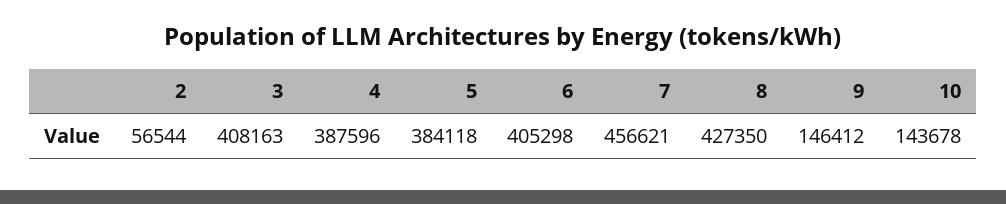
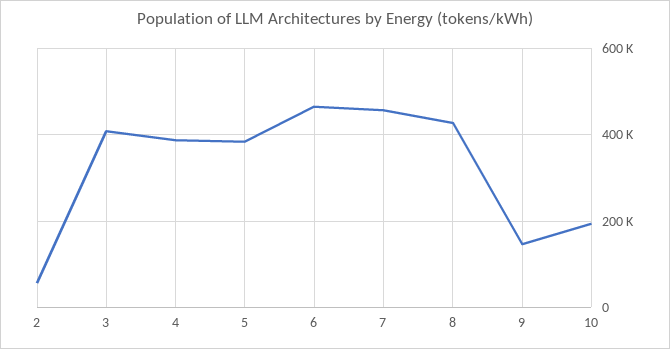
  {
    "2": 56544,
    "3": 408163,
    "4": 387596,
    "5": 384118,
-   "6": 405298,
+   "6": 460000,
    "7": 456621,
    "8": 427350,
    "9": 146412,
-   "10": 143678
+   "10": 200000
  }

